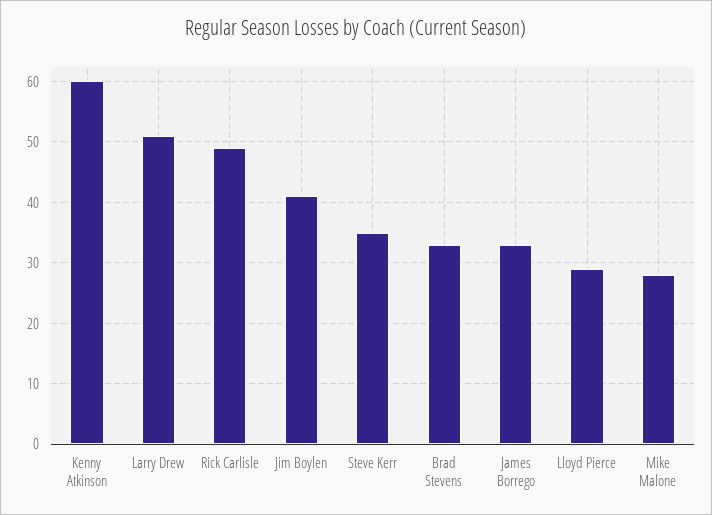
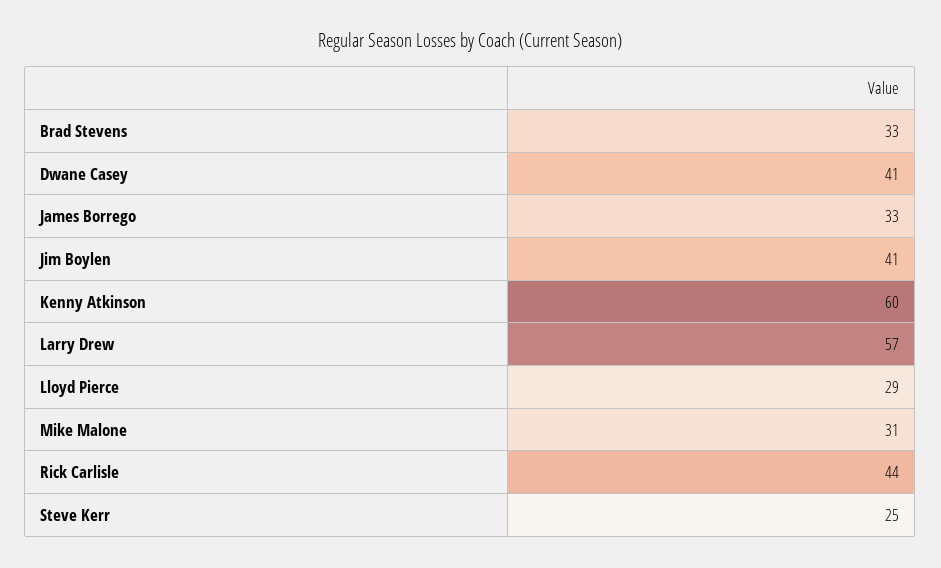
  {
    "Kenny Atkinson": 60,
-   "Larry Drew": 51,
+   "Larry Drew": 57,
-   "Rick Carlisle": 49,
+   "Rick Carlisle": 44,
    "Jim Boylen": 41,
-   "Steve Kerr": 35,
+   "Steve Kerr": 25,
    "Brad Stevens": 33,
    "James Borrego": 33,
    "Lloyd Pierce": 29,
-   "Mike Malone": 28
+   "Mike Malone": 31,
+   "Dwane Casey": 41
  }

